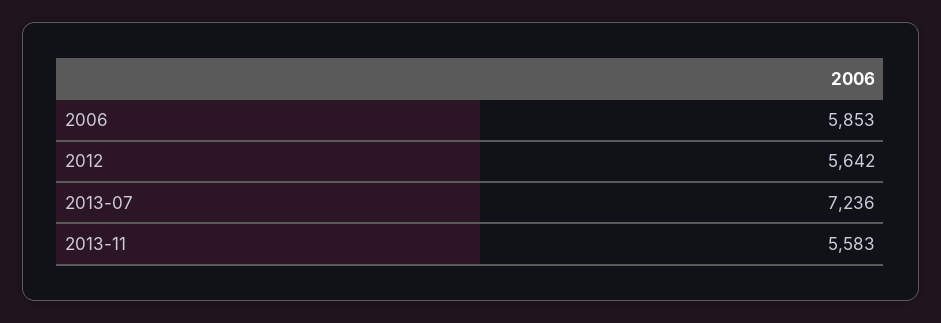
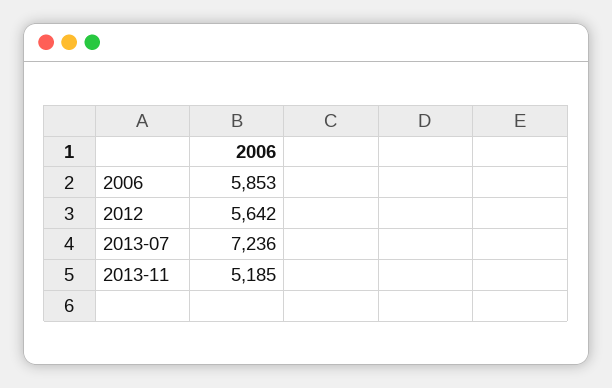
  {
    "2006": 5853,
    "2012": 5642,
    "2013-07": 7236,
-   "2013-11": 5583
+   "2013-11": 5185
  }

